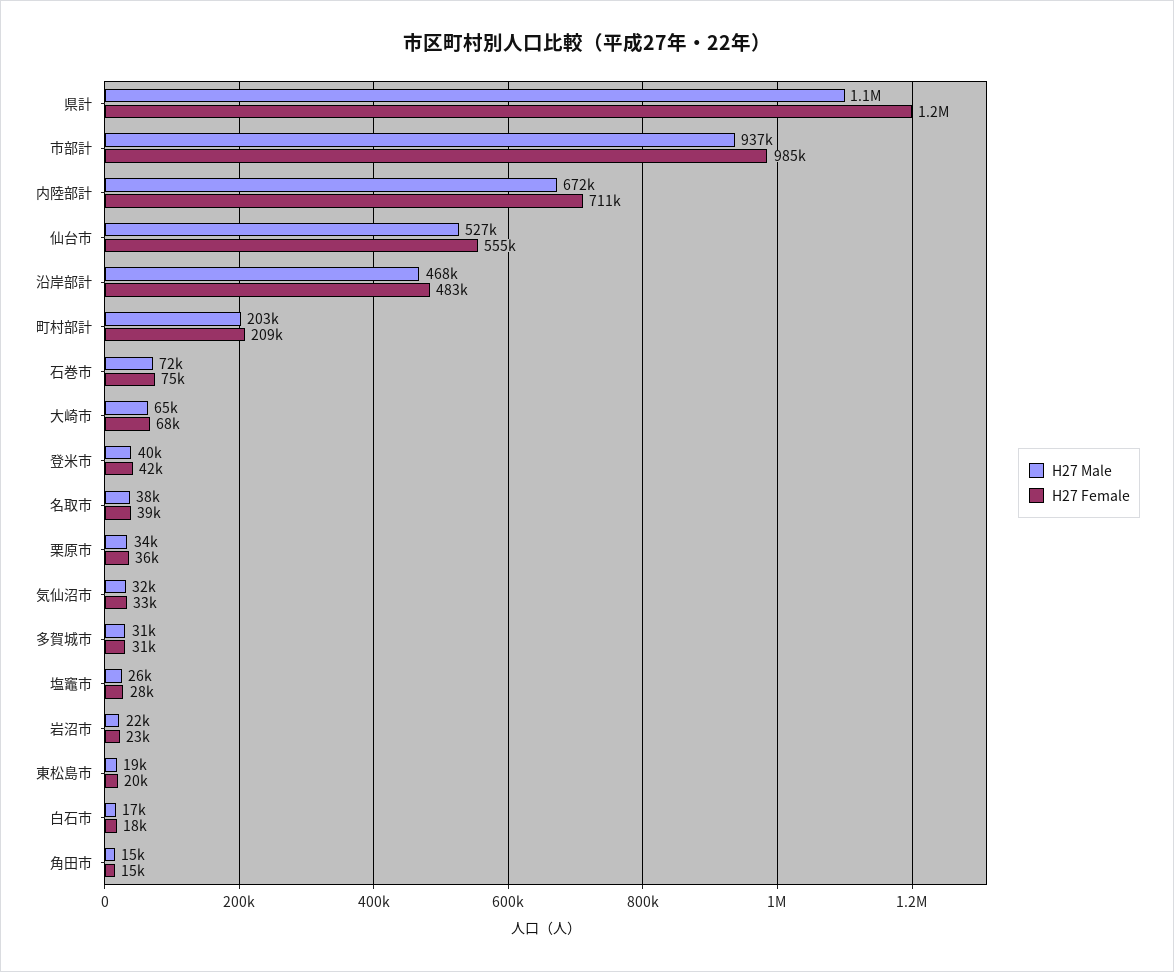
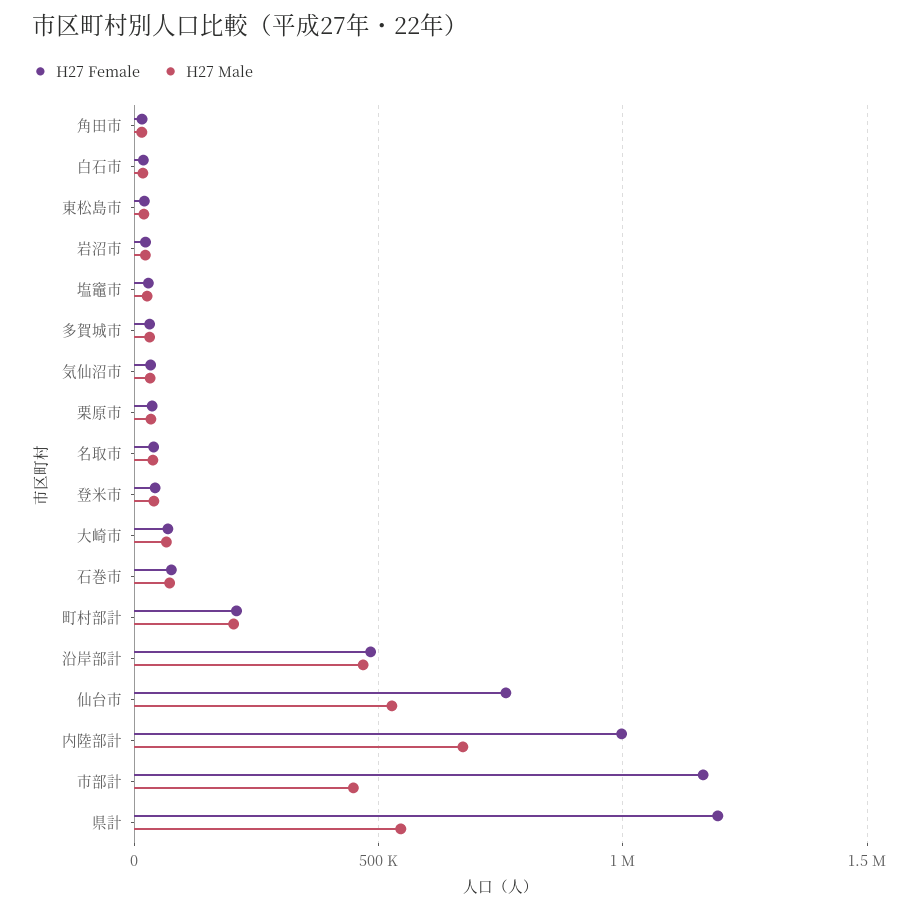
  {
    "H27 Male": {
-     "県計": 1100000,
+     "県計": 550000,
-     "市部計": 937000,
+     "市部計": 450000,
      "内陸部計": 672000,
      "仙台市": 527000,
      "沿岸部計": 468000,
      "町村部計": 203000,
      "石巻市": 72000,
      "大崎市": 65000,
      "登米市": 40000,
      "名取市": 38000,
      "栗原市": 34000,
      "気仙沼市": 32000,
      "多賀城市": 31000,
      "塩竈市": 26000,
      "岩沼市": 22000,
      "東松島市": 19000,
      "白石市": 17000,
      "角田市": 15000
    },
    "H27 Female": {
      "県計": 1200000,
-     "市部計": 985000,
+     "市部計": 1150000,
-     "内陸部計": 711000,
+     "内陸部計": 1000000,
-     "仙台市": 555000,
+     "仙台市": 750000,
      "沿岸部計": 483000,
      "町村部計": 209000,
      "石巻市": 75000,
      "大崎市": 68000,
      "登米市": 42000,
      "名取市": 39000,
      "栗原市": 36000,
      "気仙沼市": 33000,
      "多賀城市": 31000,
      "塩竈市": 28000,
      "岩沼市": 23000,
      "東松島市": 20000,
      "白石市": 18000,
      "角田市": 15000
    }
  }

